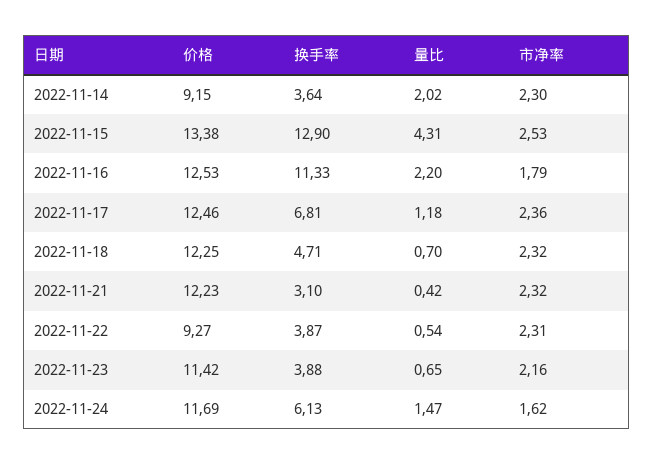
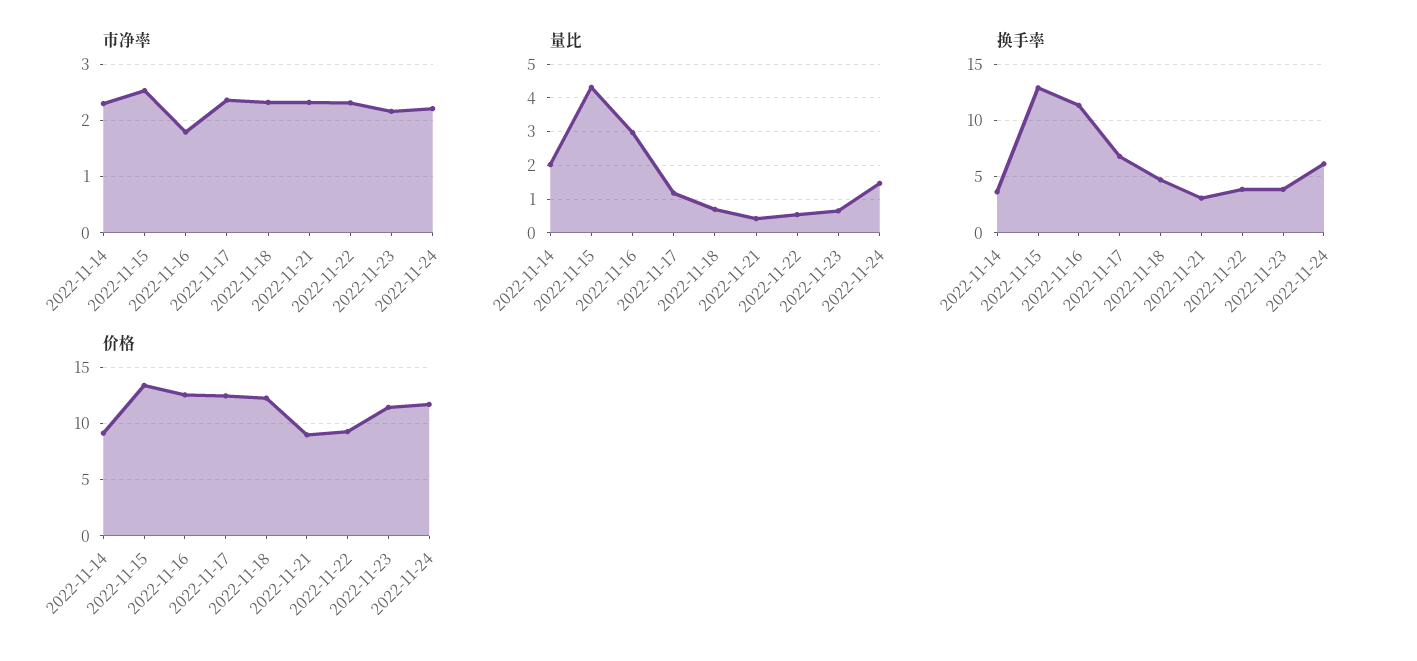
  {
    "价格": {
      "2022-11-14": 9.15,
      "2022-11-15": 13.38,
      "2022-11-16": 12.53,
      "2022-11-17": 12.46,
      "2022-11-18": 12.25,
-     "2022-11-21": 12.23,
+     "2022-11-21": 9,
      "2022-11-22": 9.27,
      "2022-11-23": 11.42,
      "2022-11-24": 11.69
    },
    "换手率": {
      "2022-11-14": 3.64,
      "2022-11-15": 12.9,
      "2022-11-16": 11.33,
      "2022-11-17": 6.81,
      "2022-11-18": 4.71,
      "2022-11-21": 3.1,
      "2022-11-22": 3.87,
      "2022-11-23": 3.88,
      "2022-11-24": 6.13
    },
    "量比": {
      "2022-11-14": 2.02,
      "2022-11-15": 4.31,
-     "2022-11-16": 2.2,
+     "2022-11-16": 3,
      "2022-11-17": 1.18,
      "2022-11-18": 0.7,
      "2022-11-21": 0.42,
      "2022-11-22": 0.54,
      "2022-11-23": 0.65,
      "2022-11-24": 1.47
    },
    "市净率": {
      "2022-11-14": 2.3,
      "2022-11-15": 2.53,
      "2022-11-16": 1.79,
      "2022-11-17": 2.36,
      "2022-11-18": 2.32,
      "2022-11-21": 2.32,
      "2022-11-22": 2.31,
      "2022-11-23": 2.16,
-     "2022-11-24": 1.62
+     "2022-11-24": 2.2
    }
  }

